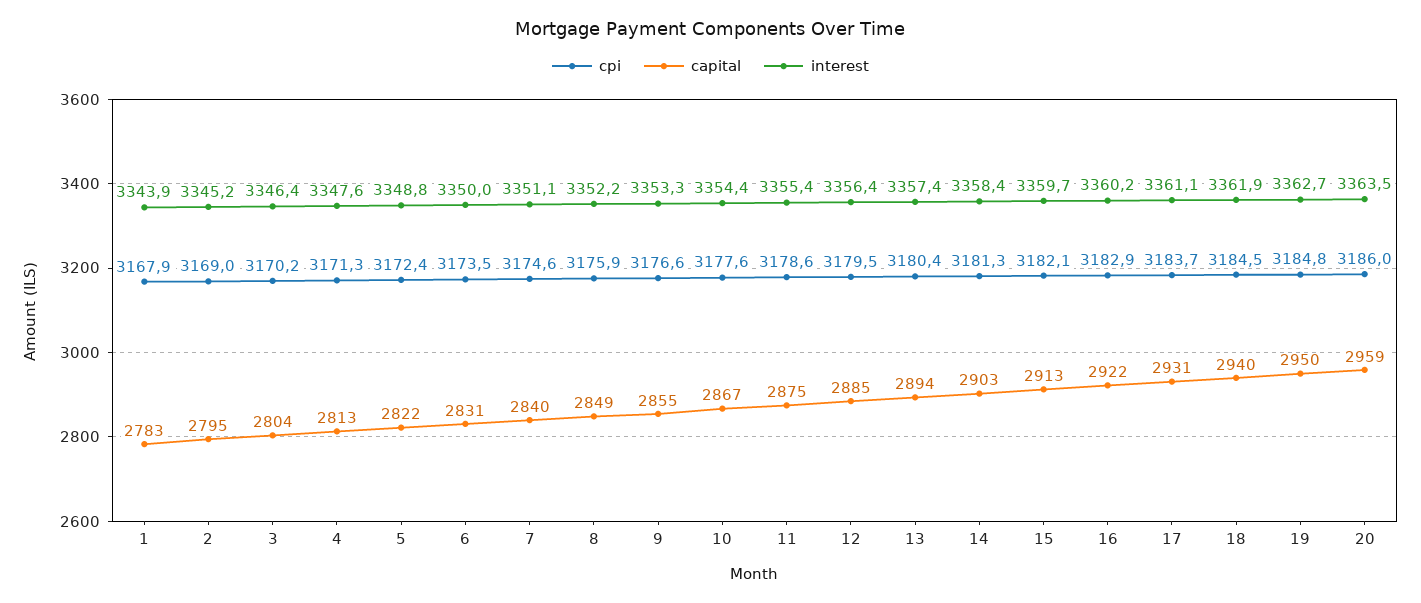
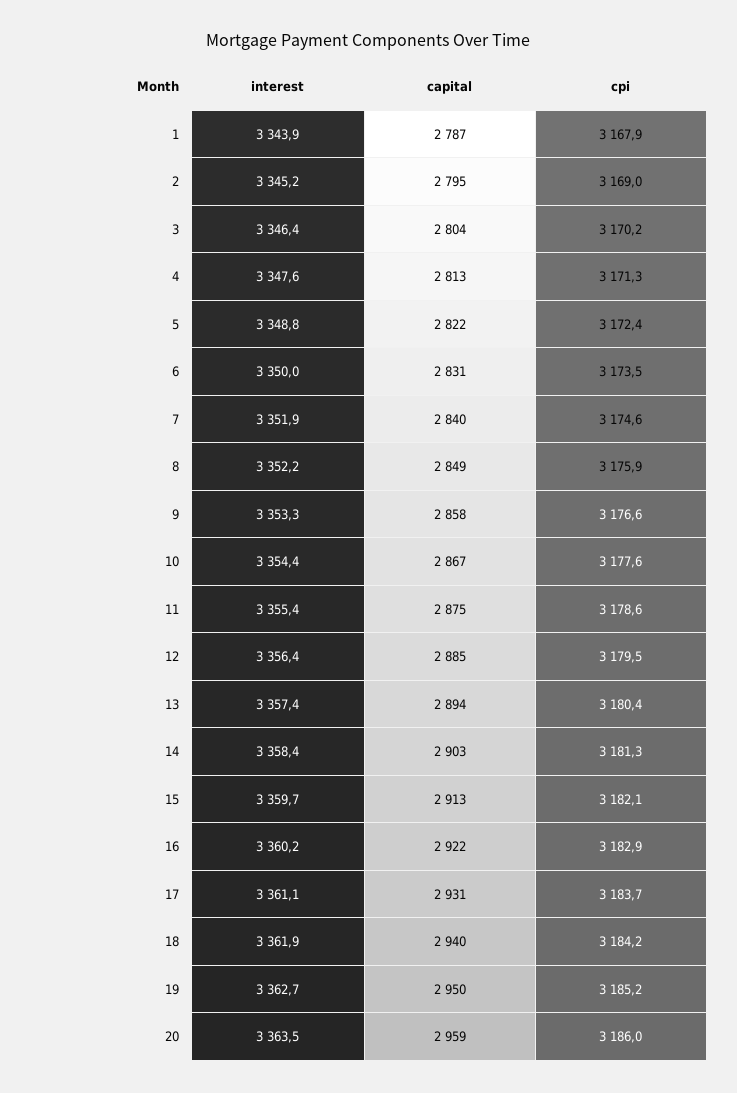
  {
    "cpi": {
      "1": 3167.9,
      "2": 3169,
      "3": 3170.2,
      "4": 3171.3,
      "5": 3172.4,
      "6": 3173.5,
      "7": 3174.6,
      "8": 3175.9,
      "9": 3176.6,
      "10": 3177.6,
      "11": 3178.6,
      "12": 3179.5,
      "13": 3180.4,
      "14": 3181.3,
      "15": 3182.1,
      "16": 3182.9,
      "17": 3183.7,
-     "18": 3184.5,
+     "18": 3184.2,
-     "19": 3184.8,
+     "19": 3185.2,
      "20": 3186
    },
    "capital": {
-     "1": 2783,
+     "1": 2787,
      "2": 2795,
      "3": 2804,
      "4": 2813,
      "5": 2822,
      "6": 2831,
      "7": 2840,
      "8": 2849,
-     "9": 2855,
+     "9": 2858,
      "10": 2867,
      "11": 2875,
      "12": 2885,
      "13": 2894,
      "14": 2903,
      "15": 2913,
      "16": 2922,
      "17": 2931,
      "18": 2940,
      "19": 2950,
      "20": 2959
    },
    "interest": {
      "1": 3343.9,
      "2": 3345.2,
      "3": 3346.4,
      "4": 3347.6,
      "5": 3348.8,
      "6": 3350,
-     "7": 3351.1,
+     "7": 3351.9,
      "8": 3352.2,
      "9": 3353.3,
      "10": 3354.4,
      "11": 3355.4,
      "12": 3356.4,
      "13": 3357.4,
      "14": 3358.4,
      "15": 3359.7,
      "16": 3360.2,
      "17": 3361.1,
      "18": 3361.9,
      "19": 3362.7,
      "20": 3363.5
    }
  }

